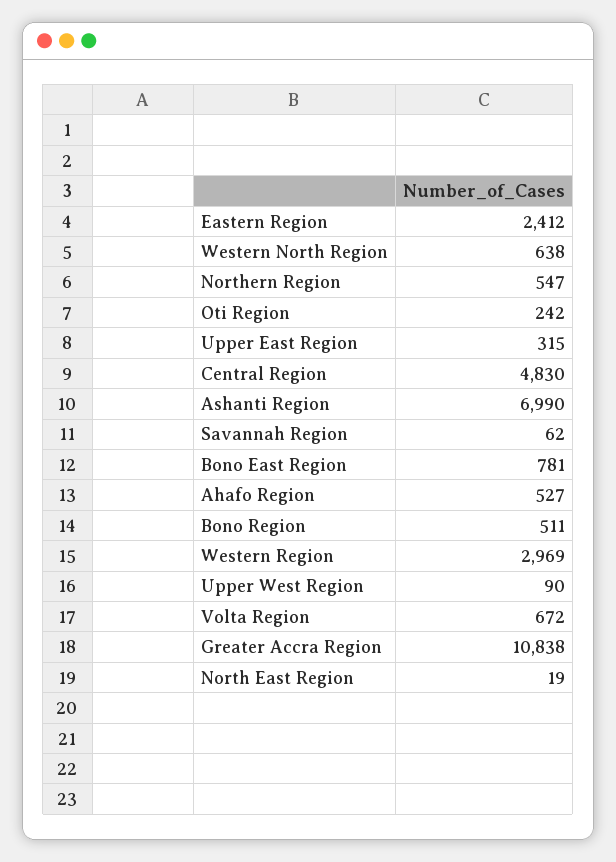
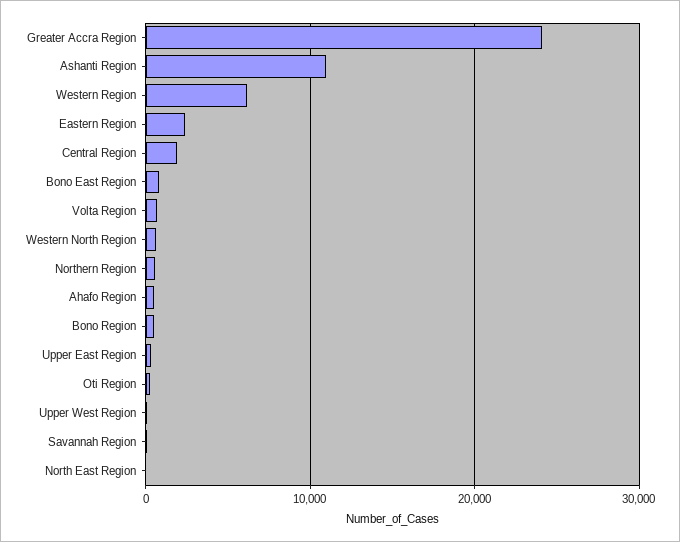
  {
    "Eastern Region": 2412,
    "Western North Region": 638,
    "Northern Region": 547,
    "Oti Region": 242,
    "Upper East Region": 315,
-   "Central Region": 4830,
+   "Central Region": 2000,
-   "Ashanti Region": 6990,
+   "Ashanti Region": 11000,
    "Savannah Region": 62,
    "Bono East Region": 781,
    "Ahafo Region": 527,
    "Bono Region": 511,
-   "Western Region": 2969,
+   "Western Region": 6000,
    "Upper West Region": 90,
    "Volta Region": 672,
-   "Greater Accra Region": 10838,
+   "Greater Accra Region": 24000,
    "North East Region": 19
  }

